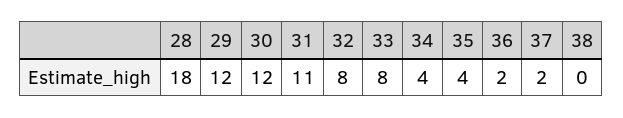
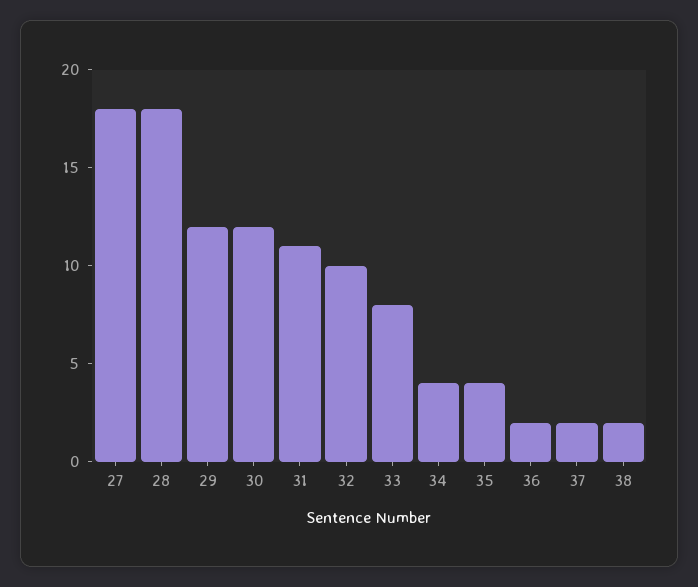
  {
    "28": 18,
    "29": 12,
    "30": 12,
    "31": 11,
-   "32": 8,
+   "32": 10,
    "33": 8,
    "34": 4,
    "35": 4,
    "36": 2,
    "37": 2,
-   "38": 0
+   "38": 2,
+   "27": 18
  }

